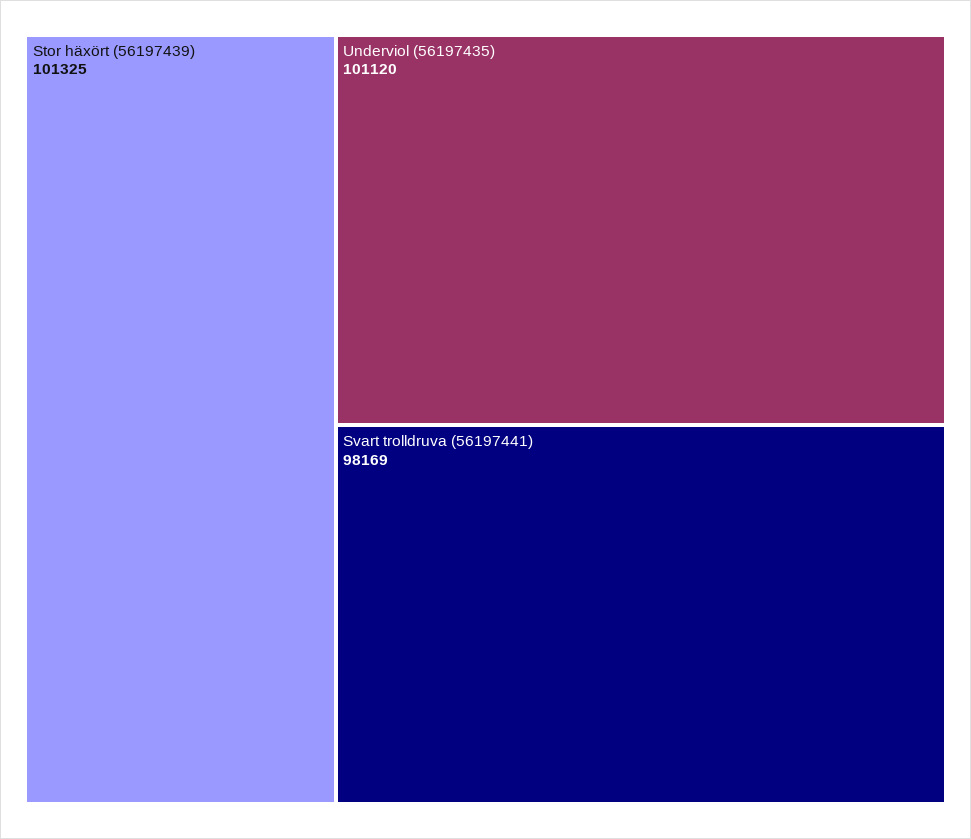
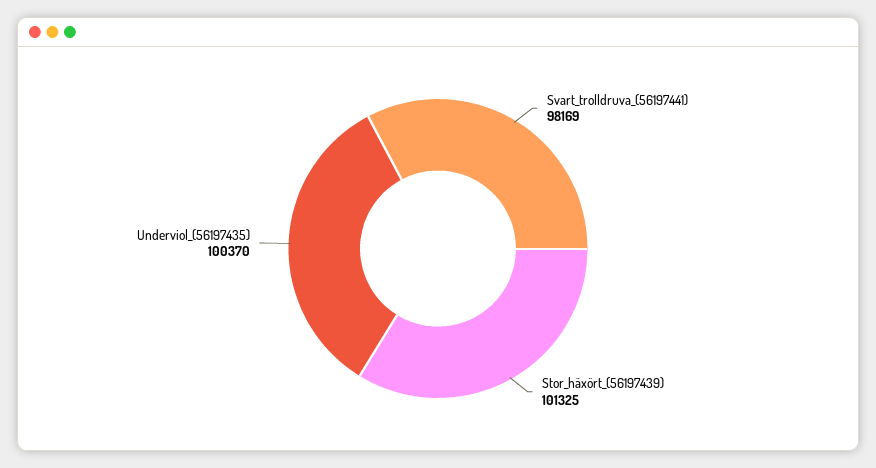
  {
    "Stor häxört (56197439)": 101325,
-   "Underviol (56197435)": 101120,
+   "Underviol (56197435)": 100370,
    "Svart trolldruva (56197441)": 98169
  }

